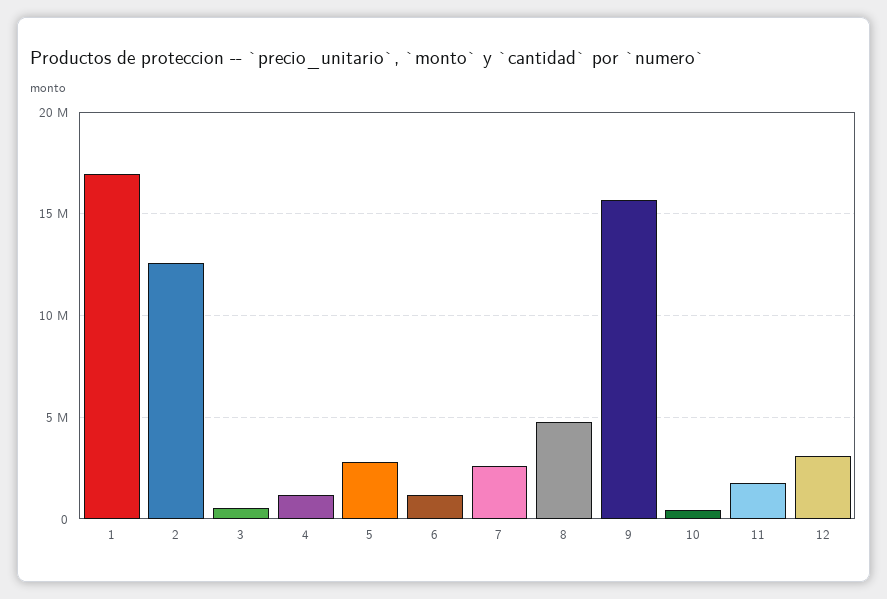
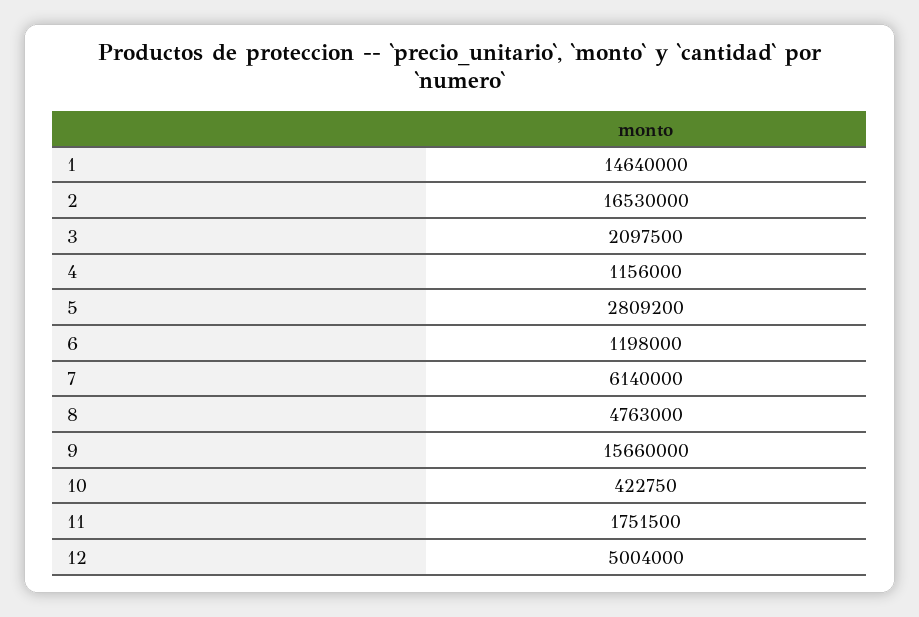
  {
-   "1": 17000000,
+   "1": 14640000,
-   "2": 12500000,
+   "2": 16530000,
-   "3": 500000,
+   "3": 2097500,
    "4": 1156000,
    "5": 2809200,
    "6": 1198000,
-   "7": 2500000,
+   "7": 6140000,
    "8": 4763000,
    "9": 15660000,
    "10": 422750,
    "11": 1751500,
-   "12": 3000000
+   "12": 5004000
  }

